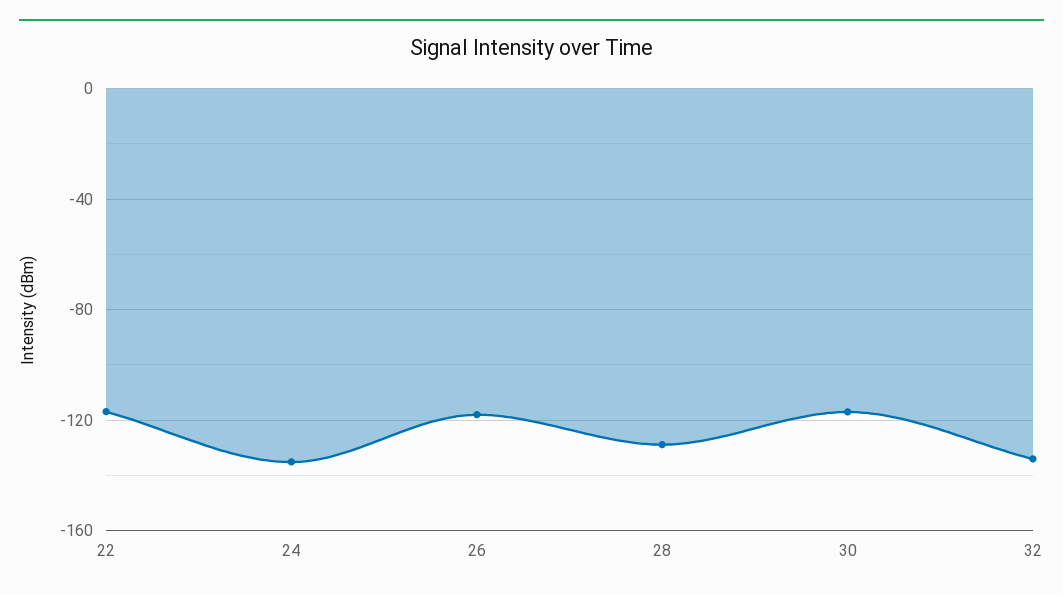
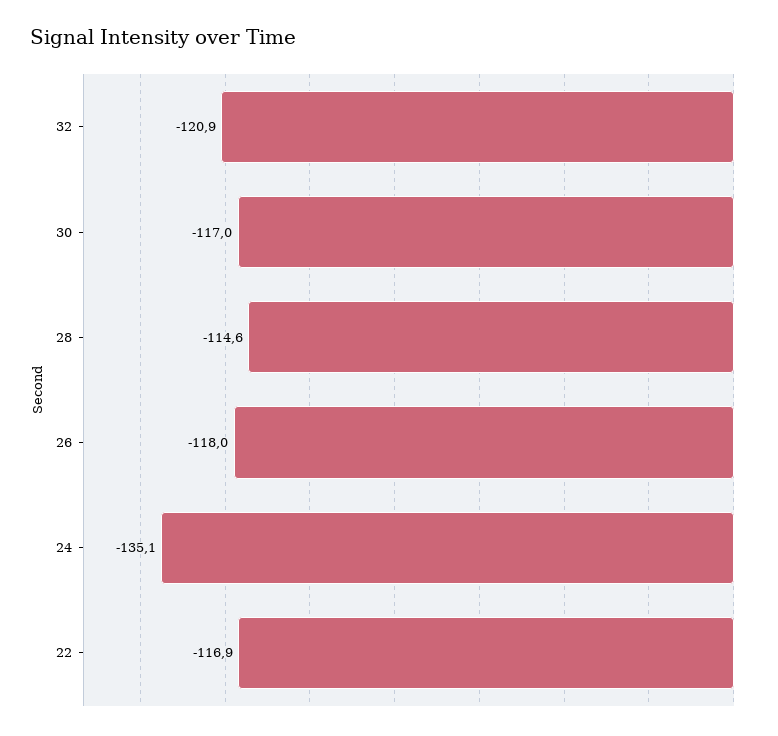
  {
    "22": -116.9,
    "24": -135.1,
    "26": -118,
-   "28": -130,
+   "28": -114.6,
    "30": -117,
-   "32": -135
+   "32": -120.9
  }

